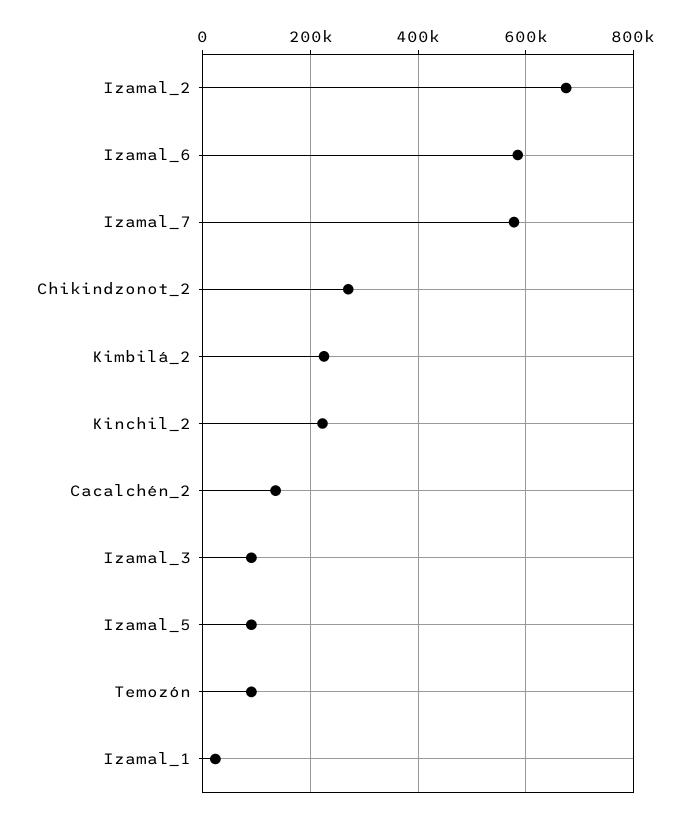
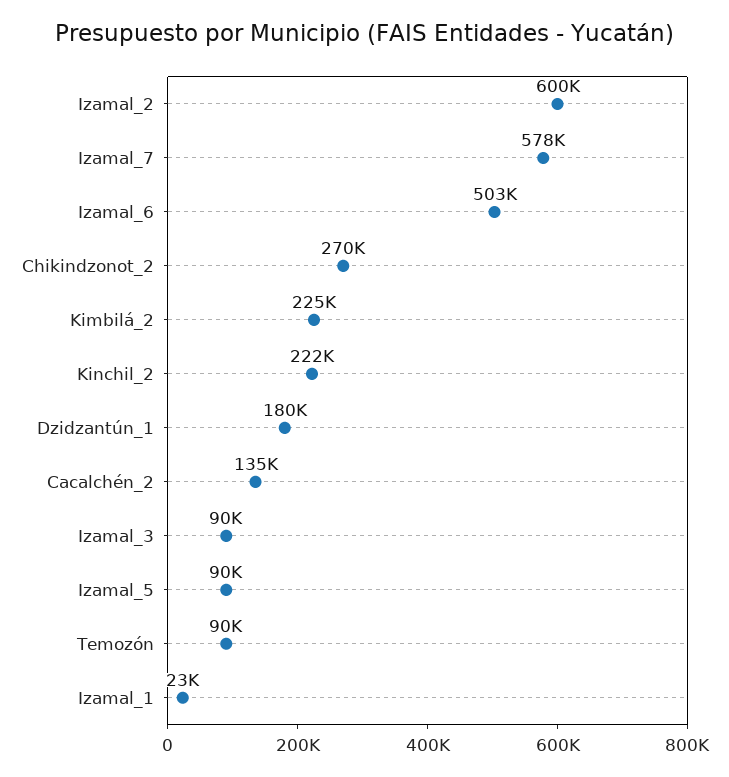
  {
-   "Izamal_2": 680000,
+   "Izamal_2": 600000,
-   "Izamal_6": 580000,
+   "Izamal_6": 503000,
    "Izamal_7": 578000,
    "Chikindzonot_2": 270000,
    "Kimbilá_2": 225000,
    "Kinchil_2": 222000,
    "Cacalchén_2": 135000,
    "Izamal_3": 90000,
    "Izamal_5": 90000,
    "Temozón": 90000,
-   "Izamal_1": 23000
+   "Izamal_1": 23000,
+   "Dzidzantún_1": 180000
  }

